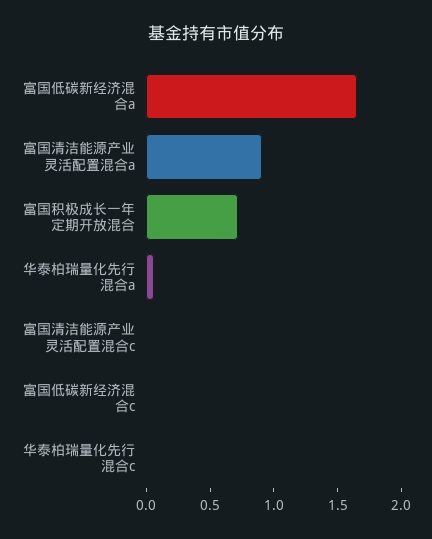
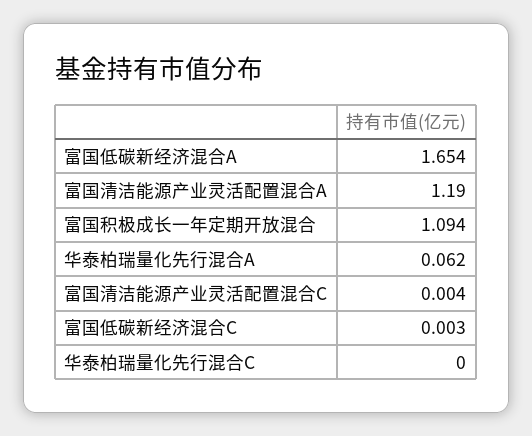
  {
    "富国低碳新经济混合a": 1.654,
-   "富国清洁能源产业灵活配置混合a": 0.9,
+   "富国清洁能源产业灵活配置混合a": 1.19,
-   "富国积极成长一年定期开放混合": 0.7,
+   "富国积极成长一年定期开放混合": 1.094,
    "华泰柏瑞量化先行混合a": 0.062,
    "富国清洁能源产业灵活配置混合c": 0.004,
    "富国低碳新经济混合c": 0.003,
    "华泰柏瑞量化先行混合c": 0
  }

